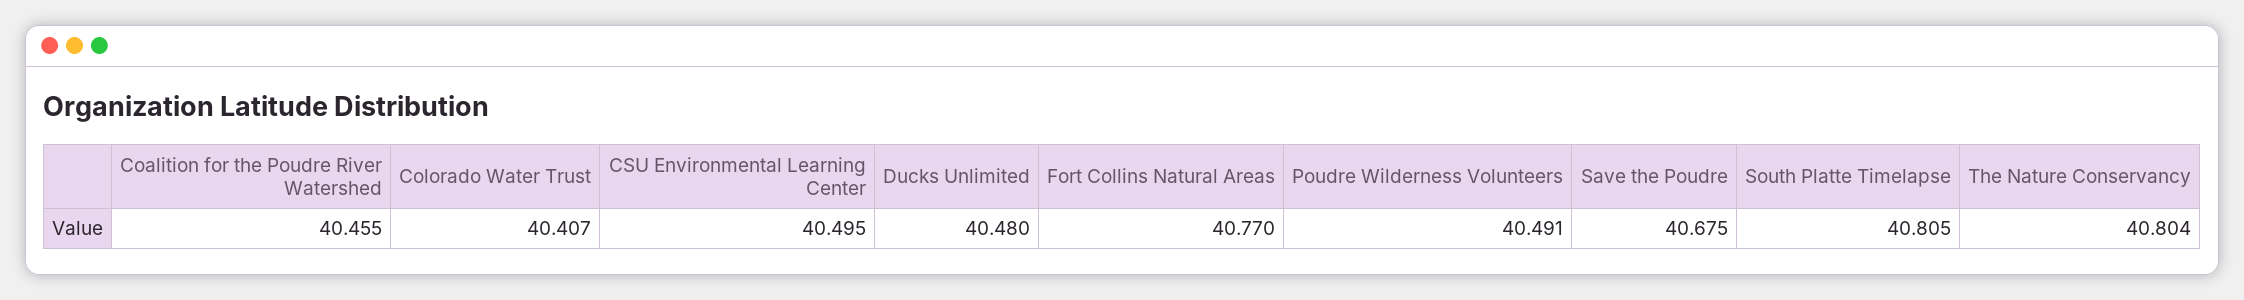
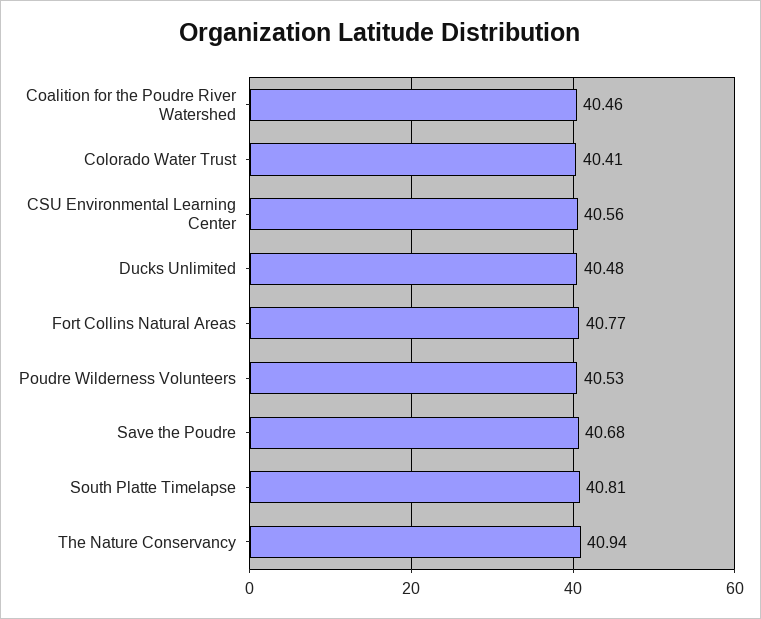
  {
    "Coalition for the Poudre River Watershed": 40.455,
    "Colorado Water Trust": 40.407,
-   "CSU Environmental Learning Center": 40.495,
+   "CSU Environmental Learning Center": 40.56,
    "Ducks Unlimited": 40.48,
    "Fort Collins Natural Areas": 40.77,
-   "Poudre Wilderness Volunteers": 40.491,
+   "Poudre Wilderness Volunteers": 40.53,
    "Save the Poudre": 40.675,
    "South Platte Timelapse": 40.805,
-   "The Nature Conservancy": 40.804
+   "The Nature Conservancy": 40.94
  }

